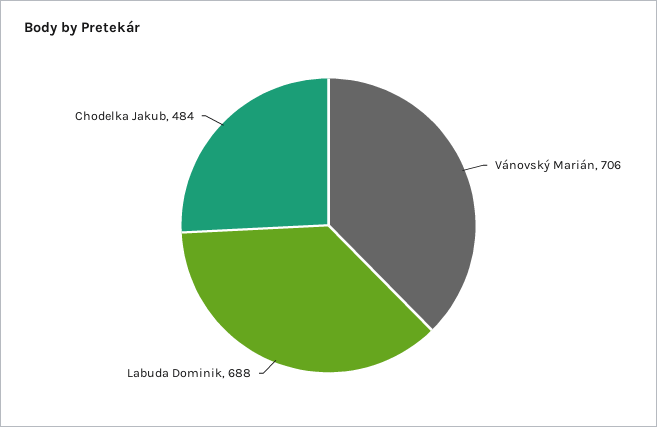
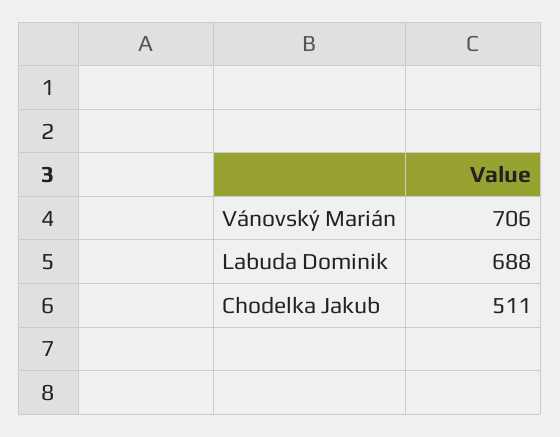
  {
    "Vánovský Marián": 706,
    "Labuda Dominik": 688,
-   "Chodelka Jakub": 484
+   "Chodelka Jakub": 511
  }

